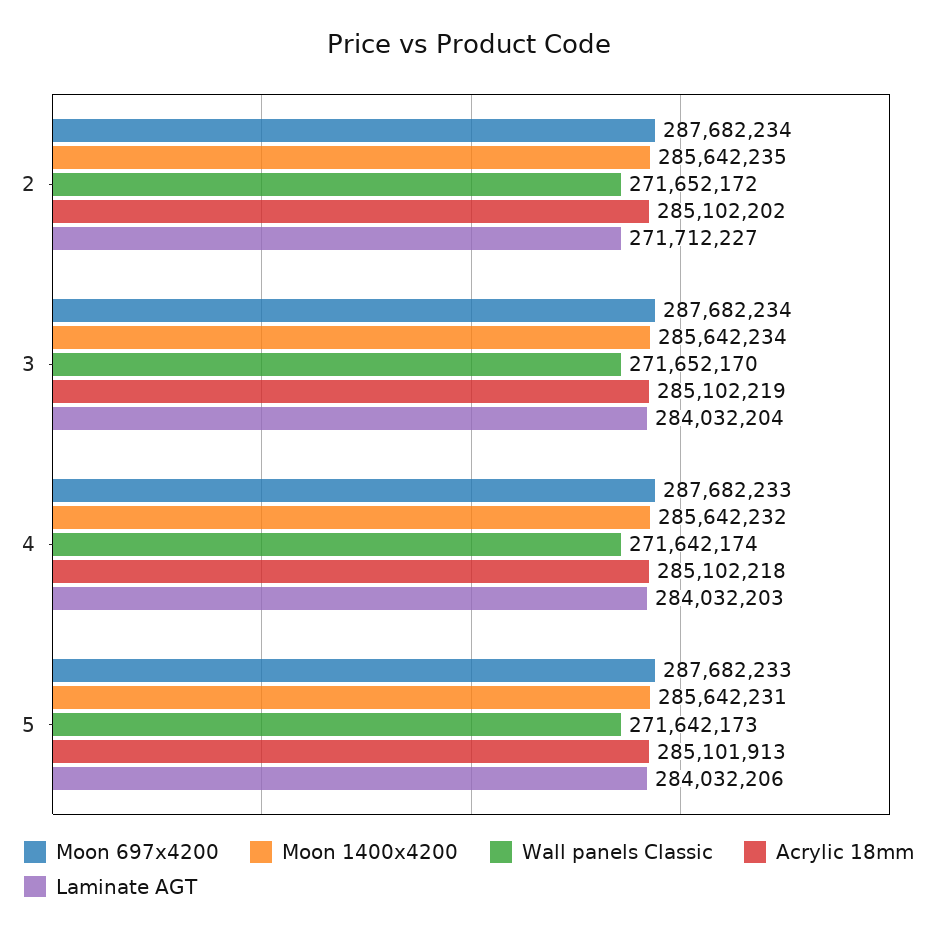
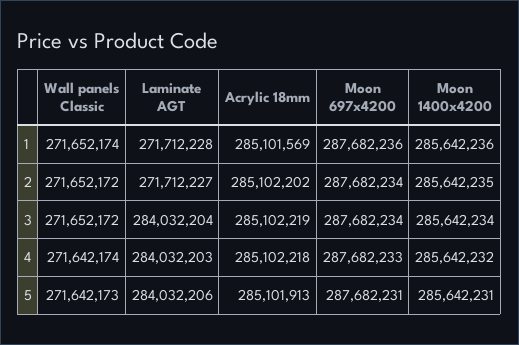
  {
    "Moon 697x4200": {
      "2": 287682234,
      "3": 287682234,
      "4": 287682233,
-     "5": 287682233
+     "5": 287682231,
+     "1": 287682236
    },
    "Moon 1400x4200": {
      "2": 285642235,
      "3": 285642234,
      "4": 285642232,
-     "5": 285642231
+     "5": 285642231,
+     "1": 285642236
    },
    "Wall panels Classic": {
      "2": 271652172,
-     "3": 271652170,
+     "3": 271652172,
      "4": 271642174,
-     "5": 271642173
+     "5": 271642173,
+     "1": 271652174
    },
    "Acrylic 18mm": {
      "2": 285102202,
      "3": 285102219,
      "4": 285102218,
-     "5": 285101913
+     "5": 285101913,
+     "1": 285101569
    },
    "Laminate AGT": {
      "2": 271712227,
      "3": 284032204,
      "4": 284032203,
-     "5": 284032206
+     "5": 284032206,
+     "1": 271712228
    }
  }

